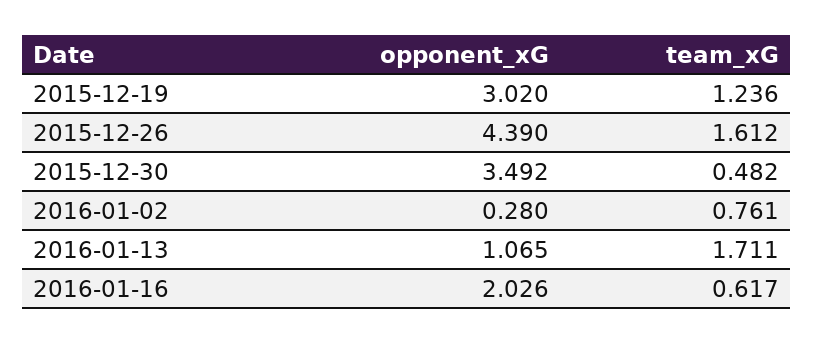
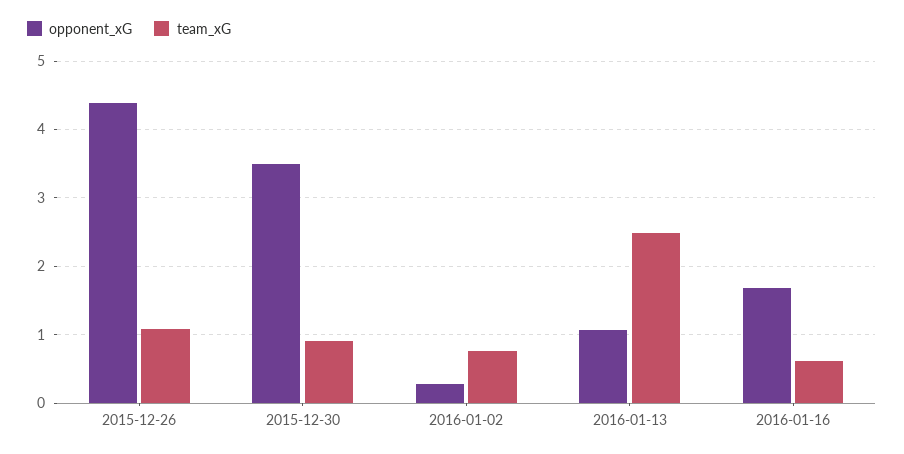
  {
    "opponent_xG": {
-     "2015-12-19": 3.02,
      "2015-12-26": 4.39,
      "2015-12-30": 3.492,
      "2016-01-02": 0.28,
      "2016-01-13": 1.065,
-     "2016-01-16": 2.026
+     "2016-01-16": 1.7
    },
    "team_xG": {
-     "2015-12-19": 1.236,
-     "2015-12-26": 1.612,
+     "2015-12-26": 1.1,
-     "2015-12-30": 0.482,
+     "2015-12-30": 0.9,
      "2016-01-02": 0.761,
-     "2016-01-13": 1.711,
+     "2016-01-13": 2.5,
      "2016-01-16": 0.617
    }
  }

